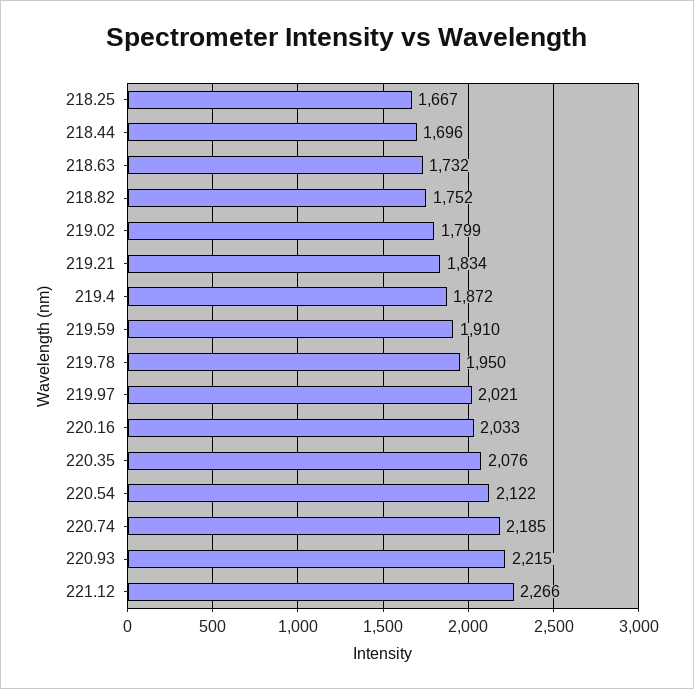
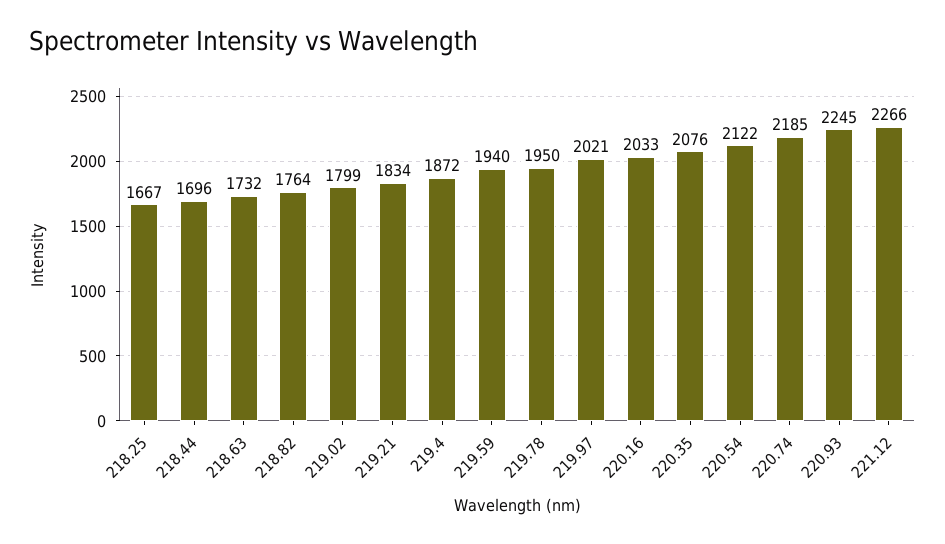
  {
    "218.25": 1667,
    "218.44": 1696,
    "218.63": 1732,
-   "218.82": 1752,
+   "218.82": 1764,
    "219.02": 1799,
    "219.21": 1834,
    "219.4": 1872,
-   "219.59": 1910,
+   "219.59": 1940,
    "219.78": 1950,
    "219.97": 2021,
    "220.16": 2033,
    "220.35": 2076,
    "220.54": 2122,
    "220.74": 2185,
-   "220.93": 2215,
+   "220.93": 2245,
    "221.12": 2266
  }

